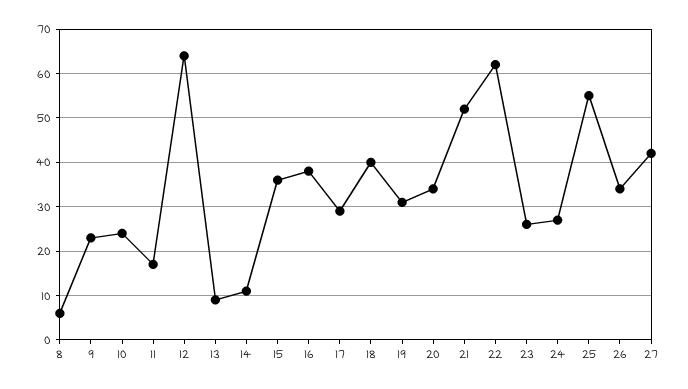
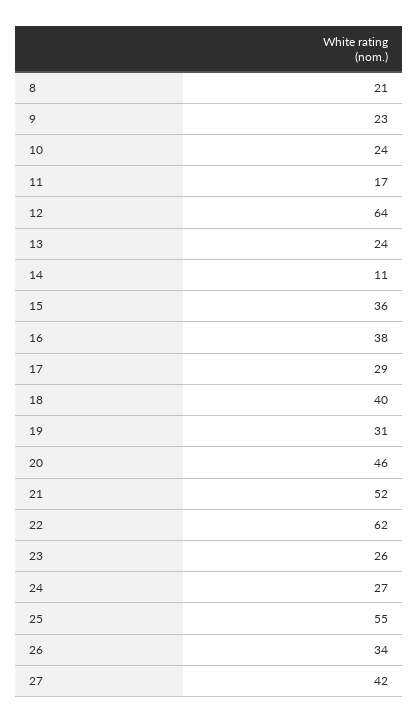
  {
-   "8": 5,
+   "8": 21,
    "9": 23,
    "10": 24,
    "11": 17,
    "12": 64,
-   "13": 10,
+   "13": 24,
    "14": 11,
    "15": 36,
    "16": 38,
    "17": 29,
    "18": 40,
    "19": 31,
-   "20": 35,
+   "20": 46,
    "21": 52,
    "22": 62,
    "23": 26,
    "24": 27,
    "25": 55,
    "26": 34,
    "27": 42
  }

